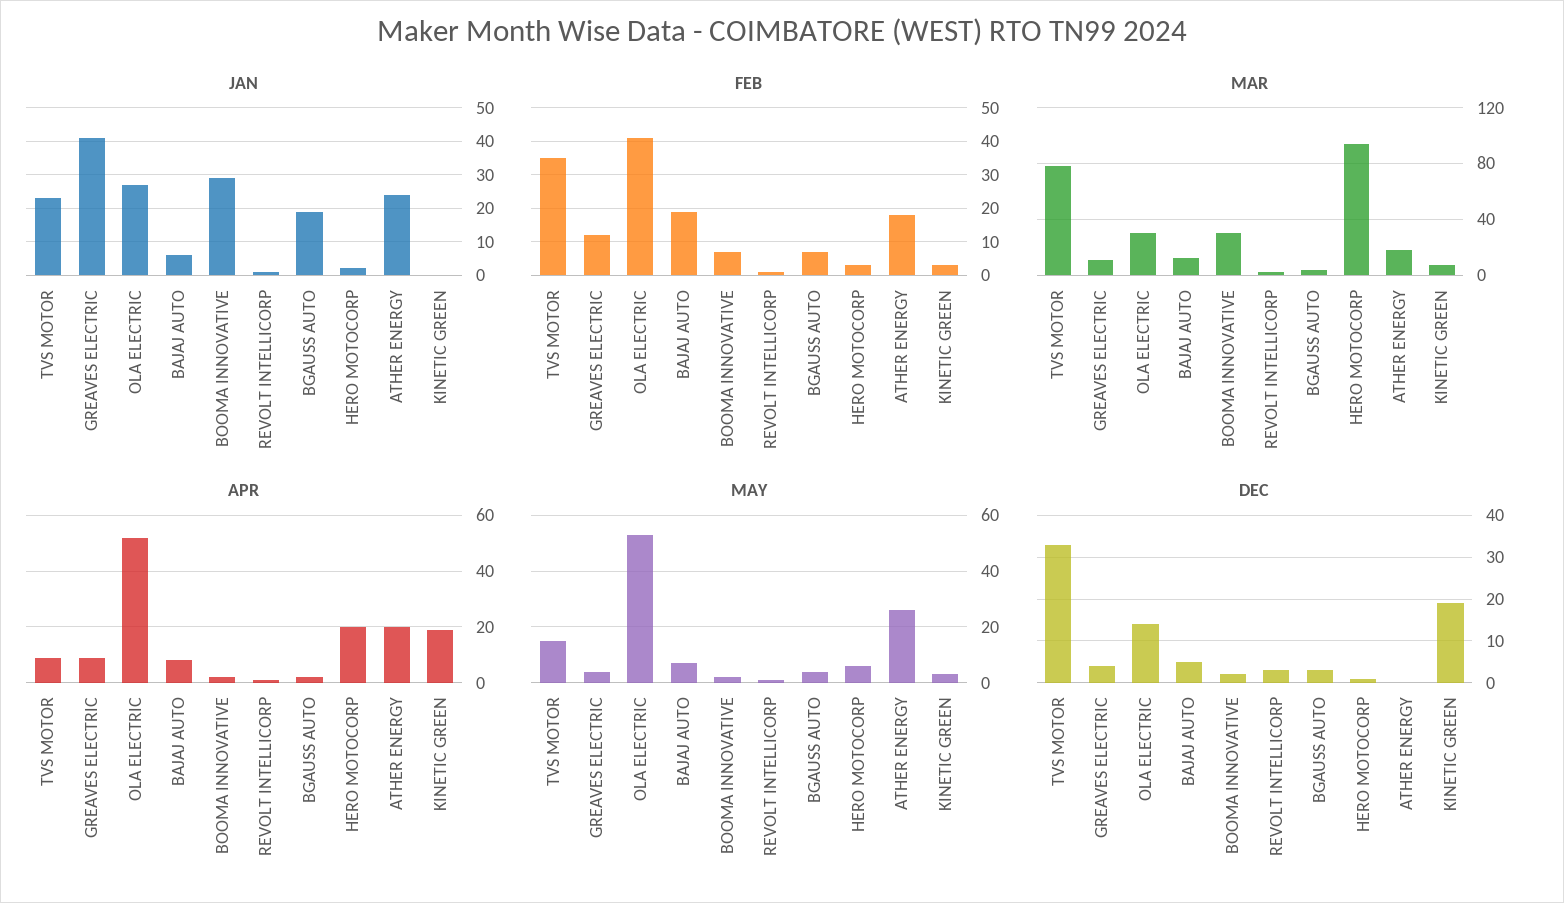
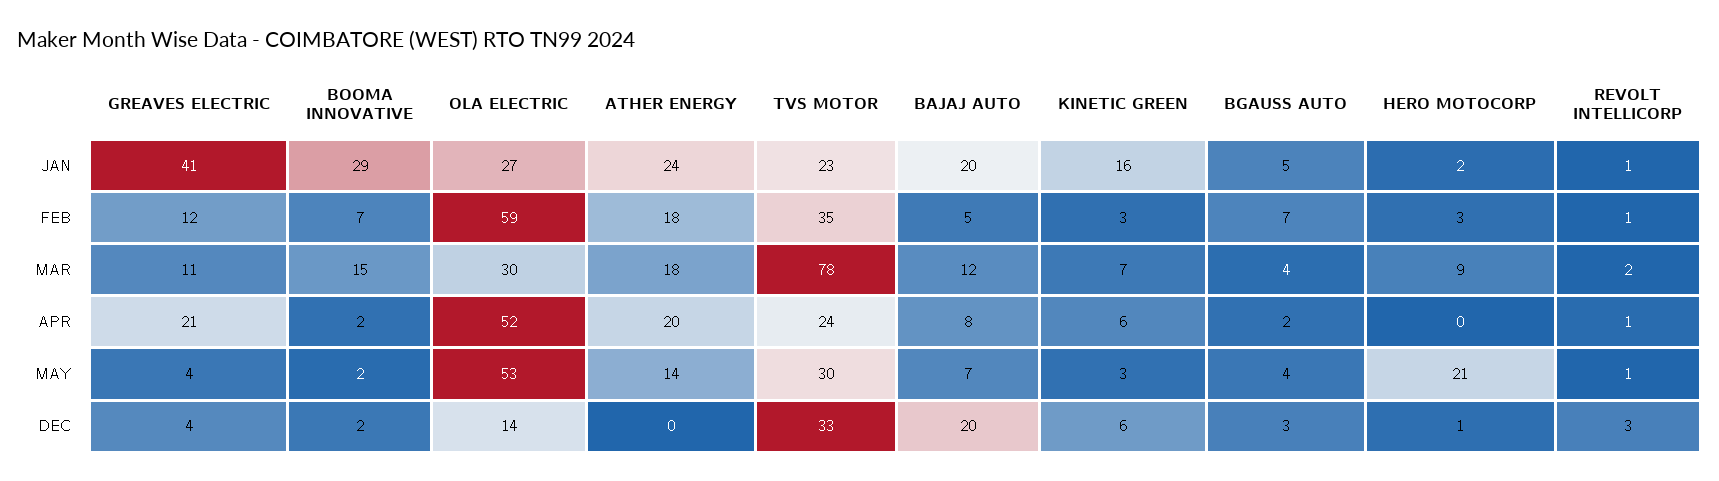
  {
    "JAN": {
      "TVS MOTOR": 23,
      "GREAVES ELECTRIC": 41,
      "OLA ELECTRIC": 27,
-     "BAJAJ AUTO": 5,
+     "BAJAJ AUTO": 20,
      "BOOMA INNOVATIVE": 29,
      "REVOLT INTELLICORP": 1,
-     "BGAUSS AUTO": 20,
+     "BGAUSS AUTO": 5,
      "HERO MOTOCORP": 2,
      "ATHER ENERGY": 24,
-     "KINETIC GREEN": 0
+     "KINETIC GREEN": 16
    },
    "FEB": {
      "TVS MOTOR": 35,
      "GREAVES ELECTRIC": 12,
-     "OLA ELECTRIC": 40,
+     "OLA ELECTRIC": 59,
-     "BAJAJ AUTO": 20,
+     "BAJAJ AUTO": 5,
      "BOOMA INNOVATIVE": 7,
      "REVOLT INTELLICORP": 1,
      "BGAUSS AUTO": 7,
      "HERO MOTOCORP": 3,
      "ATHER ENERGY": 18,
      "KINETIC GREEN": 3
    },
    "MAR": {
      "TVS MOTOR": 78,
      "GREAVES ELECTRIC": 11,
      "OLA ELECTRIC": 30,
      "BAJAJ AUTO": 12,
-     "BOOMA INNOVATIVE": 30,
+     "BOOMA INNOVATIVE": 15,
      "REVOLT INTELLICORP": 2,
      "BGAUSS AUTO": 4,
-     "HERO MOTOCORP": 95,
+     "HERO MOTOCORP": 9,
      "ATHER ENERGY": 18,
      "KINETIC GREEN": 7
    },
    "APR": {
-     "TVS MOTOR": 10,
+     "TVS MOTOR": 24,
-     "GREAVES ELECTRIC": 10,
+     "GREAVES ELECTRIC": 21,
      "OLA ELECTRIC": 52,
      "BAJAJ AUTO": 8,
      "BOOMA INNOVATIVE": 2,
      "REVOLT INTELLICORP": 1,
      "BGAUSS AUTO": 2,
-     "HERO MOTOCORP": 20,
+     "HERO MOTOCORP": 0,
      "ATHER ENERGY": 20,
-     "KINETIC GREEN": 20
+     "KINETIC GREEN": 6
    },
    "MAY": {
-     "TVS MOTOR": 15,
+     "TVS MOTOR": 30,
      "GREAVES ELECTRIC": 4,
      "OLA ELECTRIC": 53,
      "BAJAJ AUTO": 7,
      "BOOMA INNOVATIVE": 2,
      "REVOLT INTELLICORP": 1,
      "BGAUSS AUTO": 4,
-     "HERO MOTOCORP": 5,
+     "HERO MOTOCORP": 21,
-     "ATHER ENERGY": 25,
+     "ATHER ENERGY": 14,
      "KINETIC GREEN": 3
    },
    "DEC": {
      "TVS MOTOR": 33,
      "GREAVES ELECTRIC": 4,
      "OLA ELECTRIC": 14,
-     "BAJAJ AUTO": 5,
+     "BAJAJ AUTO": 20,
      "BOOMA INNOVATIVE": 2,
      "REVOLT INTELLICORP": 3,
      "BGAUSS AUTO": 3,
      "HERO MOTOCORP": 1,
      "ATHER ENERGY": 0,
-     "KINETIC GREEN": 20
+     "KINETIC GREEN": 6
    }
  }

